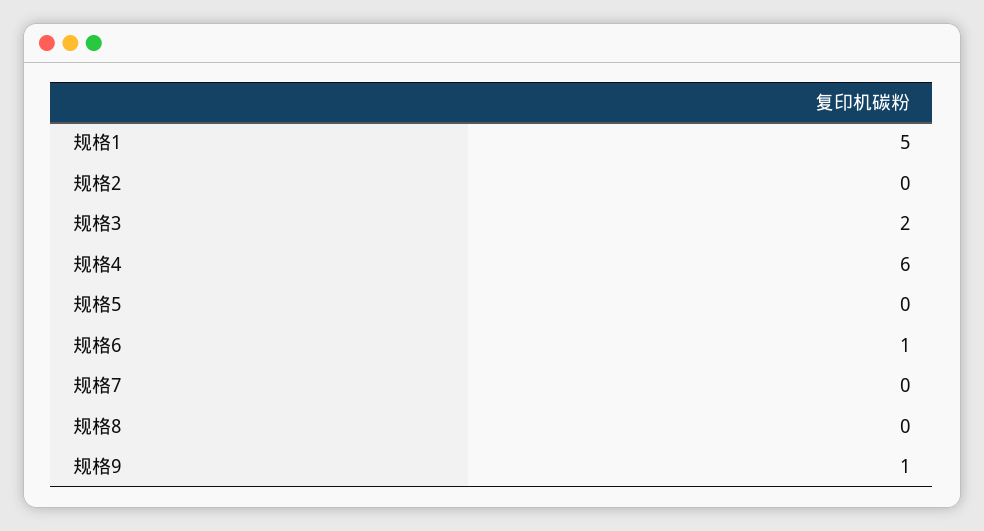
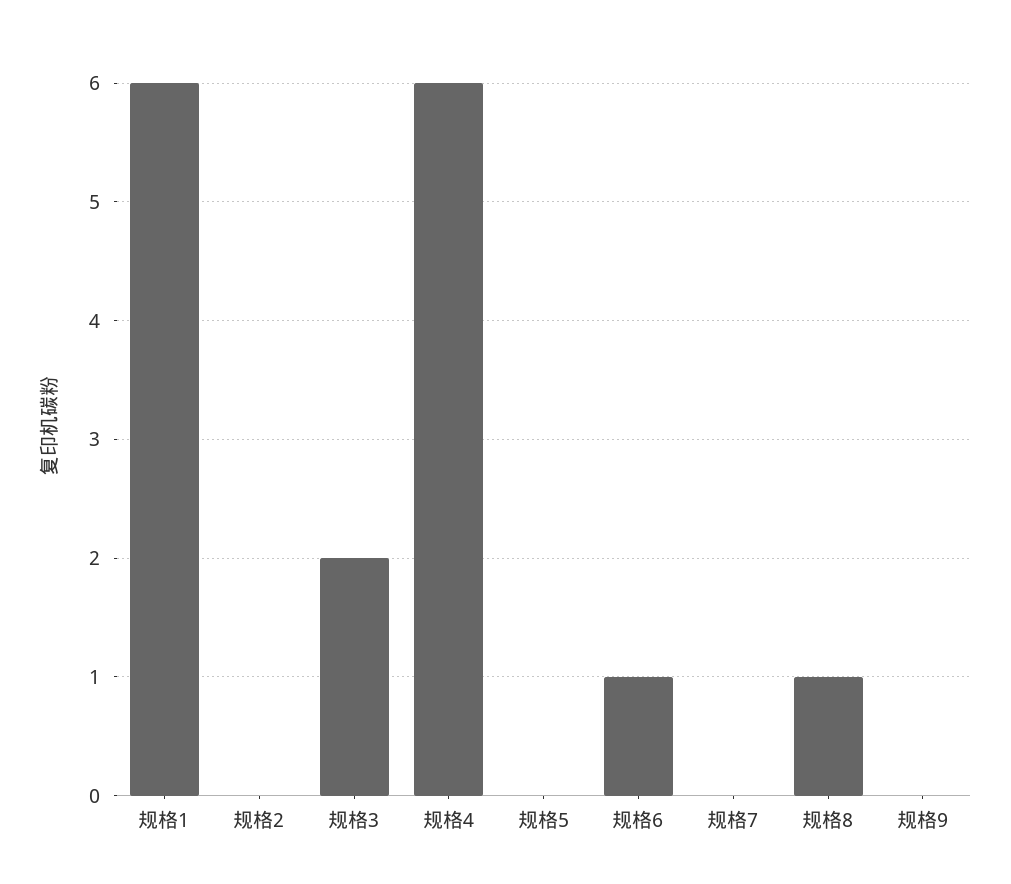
  {
-   "规格1": 5,
+   "规格1": 6,
    "规格2": 0,
    "规格3": 2,
    "规格4": 6,
    "规格5": 0,
    "规格6": 1,
    "规格7": 0,
-   "规格8": 0,
+   "规格8": 1,
-   "规格9": 1
+   "规格9": 0
  }

